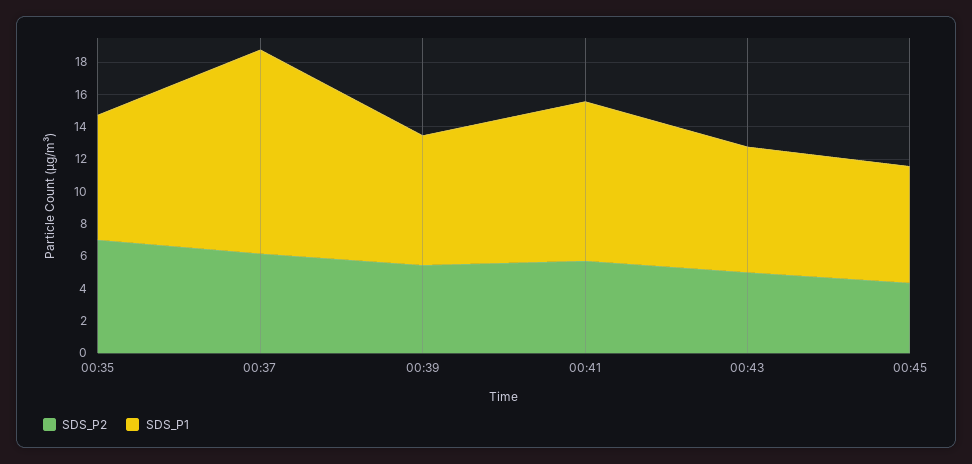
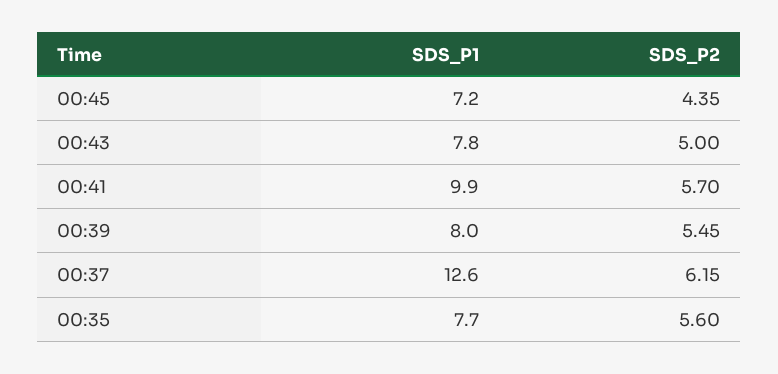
  {
    "SDS_P2": {
-     "00:35": 7,
+     "00:35": 5.6,
      "00:37": 6.15,
      "00:39": 5.45,
      "00:41": 5.7,
      "00:43": 5,
      "00:45": 4.35
    },
    "SDS_P1": {
      "00:35": 7.7,
      "00:37": 12.6,
      "00:39": 8,
      "00:41": 9.9,
      "00:43": 7.8,
      "00:45": 7.2
    }
  }

